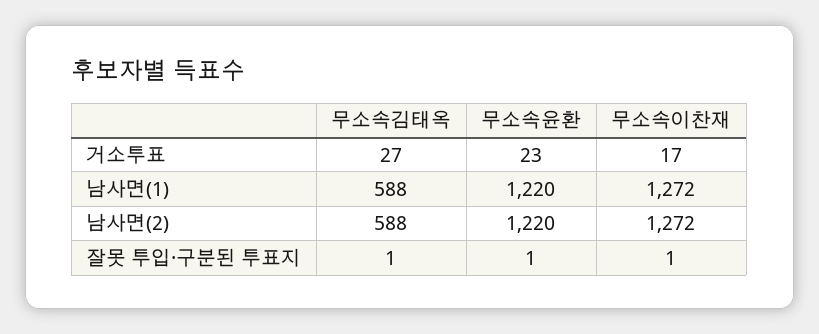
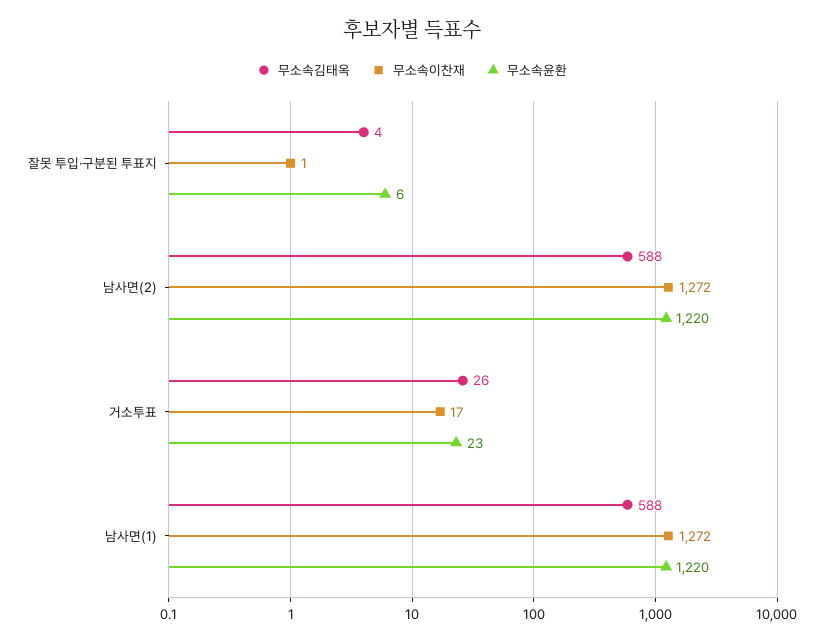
  {
    "무소속김태옥": {
-     "거소투표": 27,
+     "거소투표": 26,
      "남사면(1)": 588,
      "남사면(2)": 588,
-     "잘못 투입·구분된 투표지": 1
+     "잘못 투입·구분된 투표지": 4
    },
    "무소속윤환": {
      "거소투표": 23,
      "남사면(1)": 1220,
      "남사면(2)": 1220,
-     "잘못 투입·구분된 투표지": 1
+     "잘못 투입·구분된 투표지": 6
    },
    "무소속이찬재": {
      "거소투표": 17,
      "남사면(1)": 1272,
      "남사면(2)": 1272,
      "잘못 투입·구분된 투표지": 1
    }
  }

